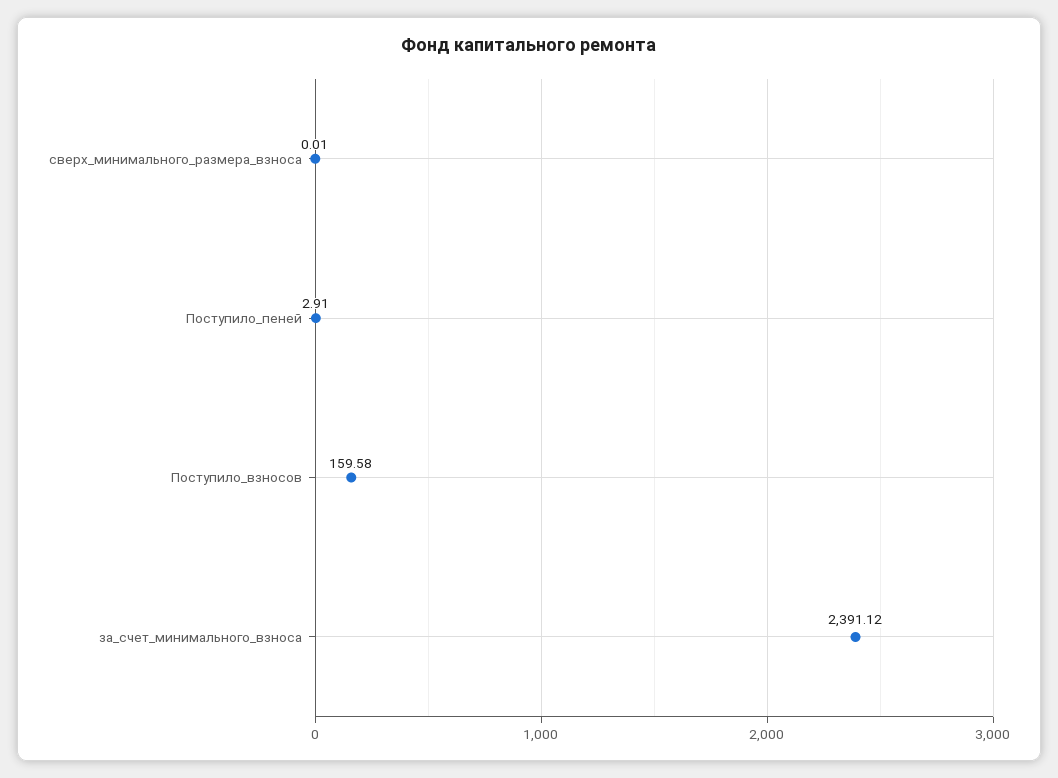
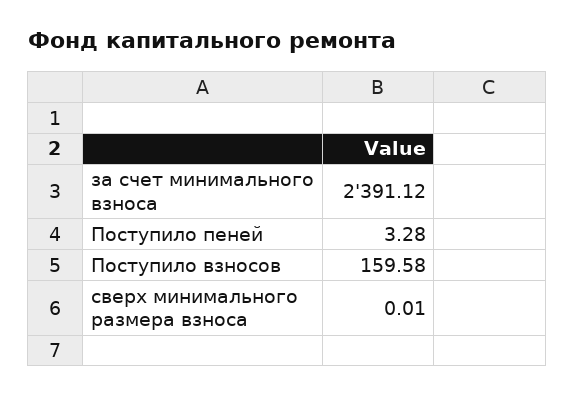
  {
    "сверх_минимального_размера_взноса": 0.01,
-   "Поступило_пеней": 2.91,
+   "Поступило_пеней": 3.28,
    "Поступило_взносов": 159.58,
    "за_счет_минимального_взноса": 2391.12
  }

